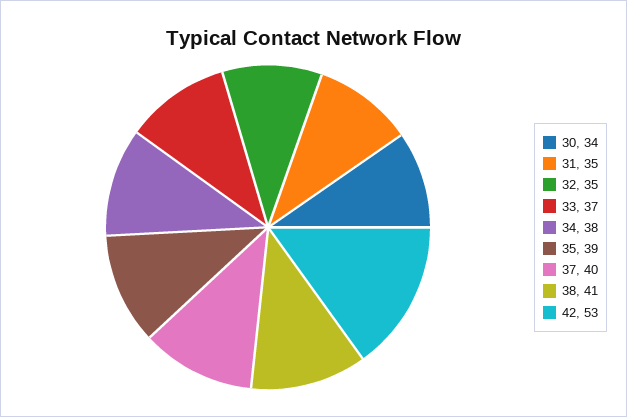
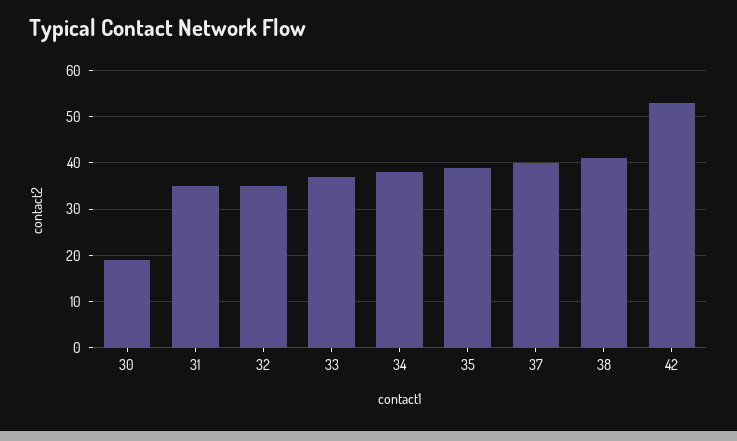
  {
-   "30": 34,
+   "30": 20,
    "31": 35,
    "32": 35,
    "33": 37,
    "34": 38,
    "35": 39,
    "37": 40,
    "38": 41,
    "42": 53
  }

